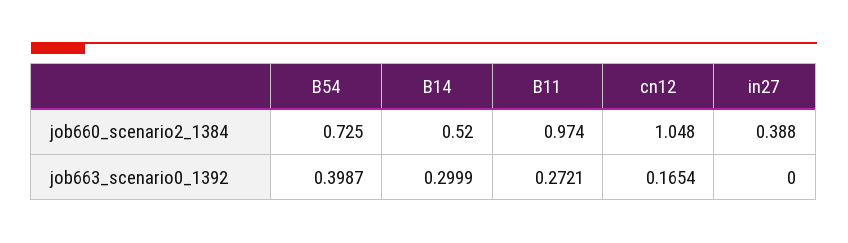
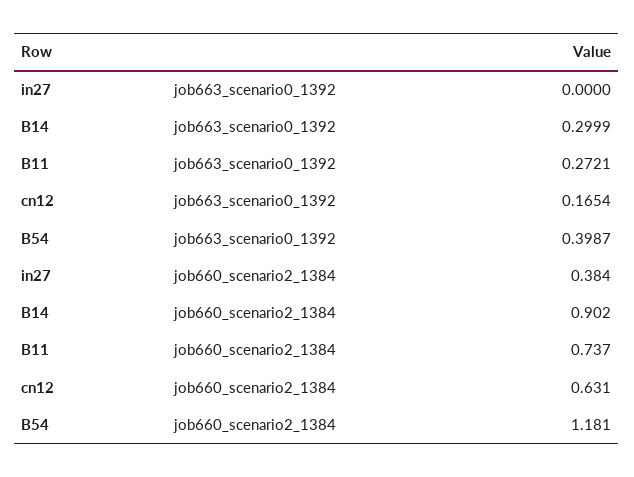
  {
    "B54": {
-     "job660_scenario2_1384": 0.725,
+     "job660_scenario2_1384": 1.181,
      "job663_scenario0_1392": 0.3987
    },
    "B14": {
-     "job660_scenario2_1384": 0.52,
+     "job660_scenario2_1384": 0.902,
      "job663_scenario0_1392": 0.2999
    },
    "B11": {
-     "job660_scenario2_1384": 0.974,
+     "job660_scenario2_1384": 0.737,
      "job663_scenario0_1392": 0.2721
    },
    "cn12": {
-     "job660_scenario2_1384": 1.048,
+     "job660_scenario2_1384": 0.631,
      "job663_scenario0_1392": 0.1654
    },
    "in27": {
-     "job660_scenario2_1384": 0.388,
+     "job660_scenario2_1384": 0.384,
      "job663_scenario0_1392": 0
    }
  }

